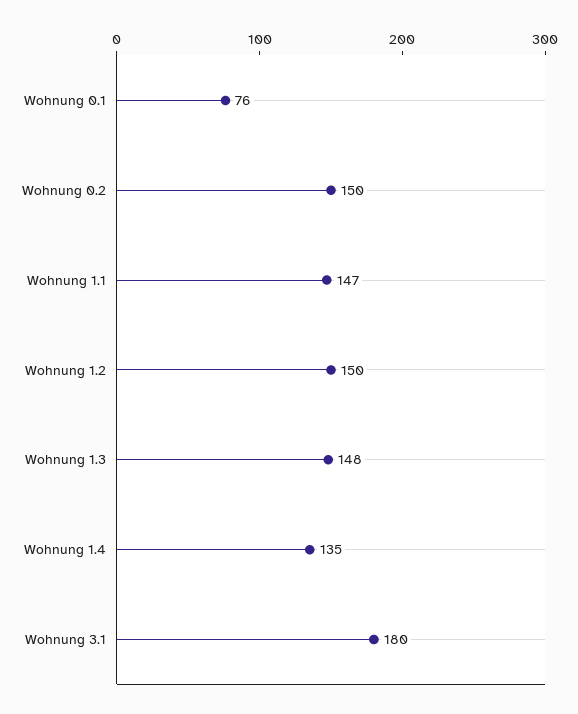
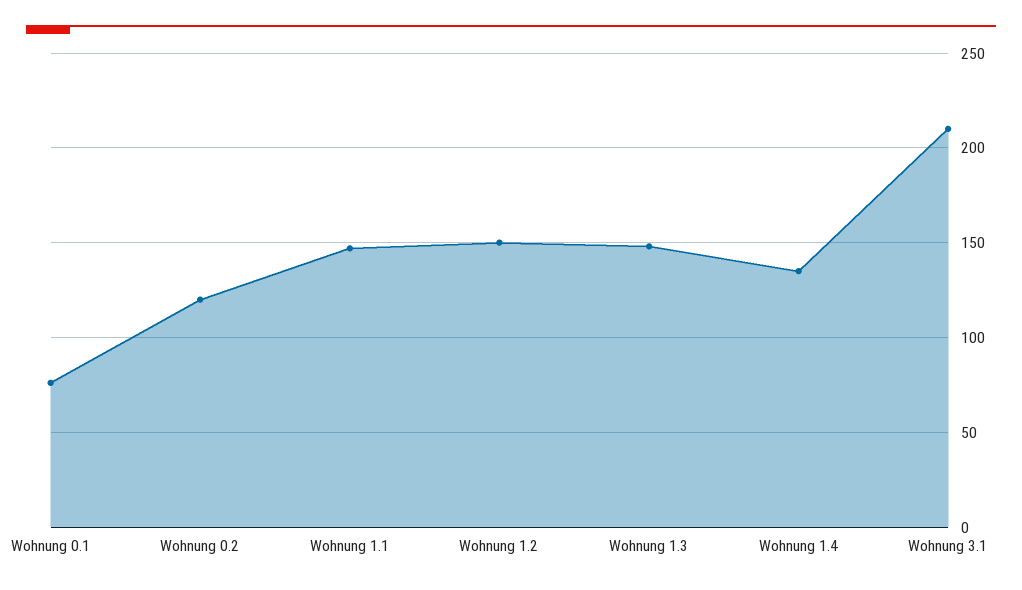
  {
    "Wohnung 0.1": 76,
-   "Wohnung 0.2": 150,
+   "Wohnung 0.2": 120,
    "Wohnung 1.1": 147,
    "Wohnung 1.2": 150,
    "Wohnung 1.3": 148,
    "Wohnung 1.4": 135,
-   "Wohnung 3.1": 180
+   "Wohnung 3.1": 210
  }

